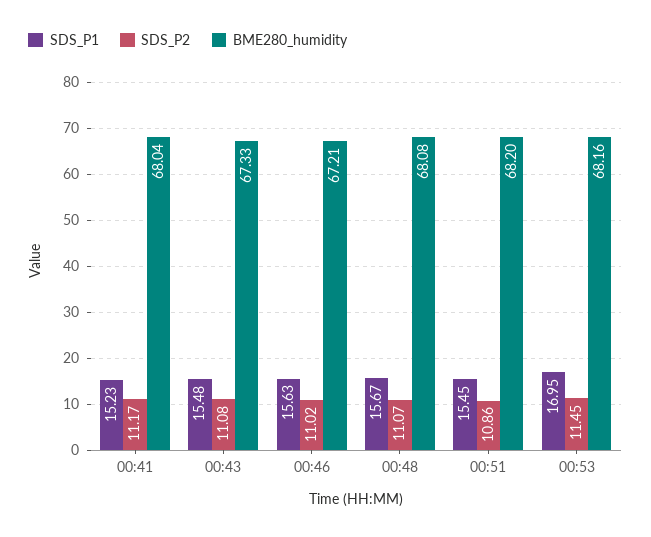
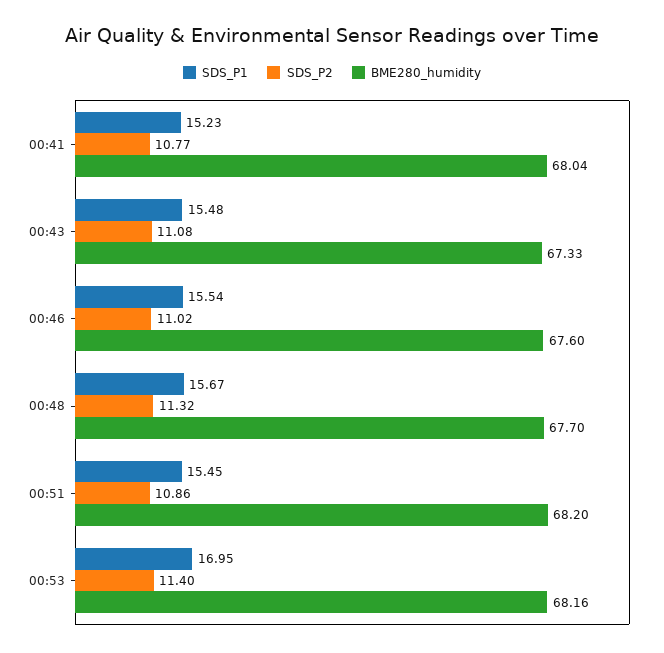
  {
    "SDS_P1": {
      "00:41": 15.23,
      "00:43": 15.48,
-     "00:46": 15.63,
+     "00:46": 15.54,
      "00:48": 15.67,
      "00:51": 15.45,
      "00:53": 16.95
    },
    "SDS_P2": {
-     "00:41": 11.17,
+     "00:41": 10.77,
      "00:43": 11.08,
      "00:46": 11.02,
-     "00:48": 11.07,
+     "00:48": 11.32,
      "00:51": 10.86,
-     "00:53": 11.45
+     "00:53": 11.4
    },
    "BME280_humidity": {
      "00:41": 68.04,
      "00:43": 67.33,
-     "00:46": 67.21,
+     "00:46": 67.6,
-     "00:48": 68.08,
+     "00:48": 67.7,
      "00:51": 68.2,
      "00:53": 68.16
    }
  }

